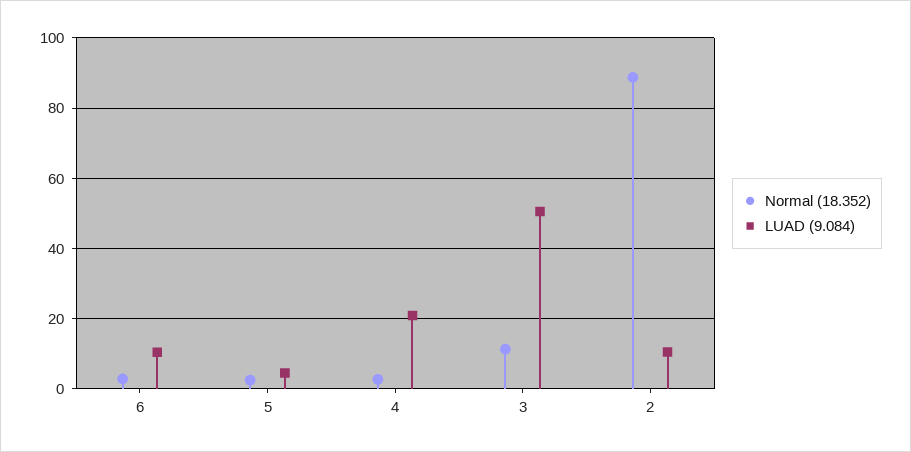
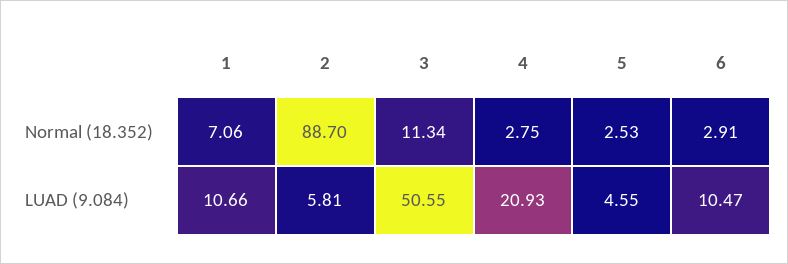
  {
    "Normal (18.352)": {
      "6": 2.91,
      "5": 2.53,
      "4": 2.75,
      "3": 11.34,
-     "2": 88.7
+     "2": 88.7,
+     "1": 7.06
    },
    "LUAD (9.084)": {
      "6": 10.47,
      "5": 4.55,
      "4": 20.93,
      "3": 50.55,
-     "2": 10
+     "2": 5.81,
+     "1": 10.66
    }
  }

